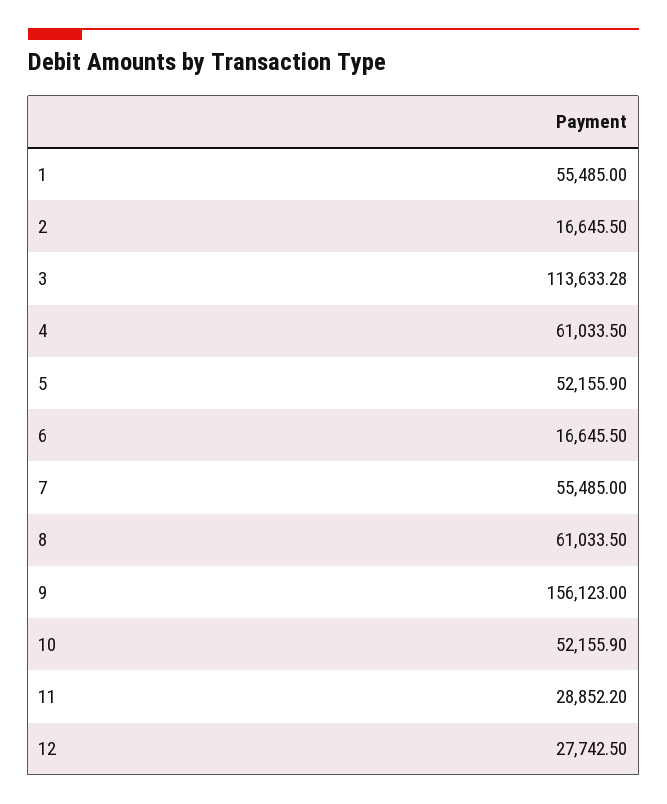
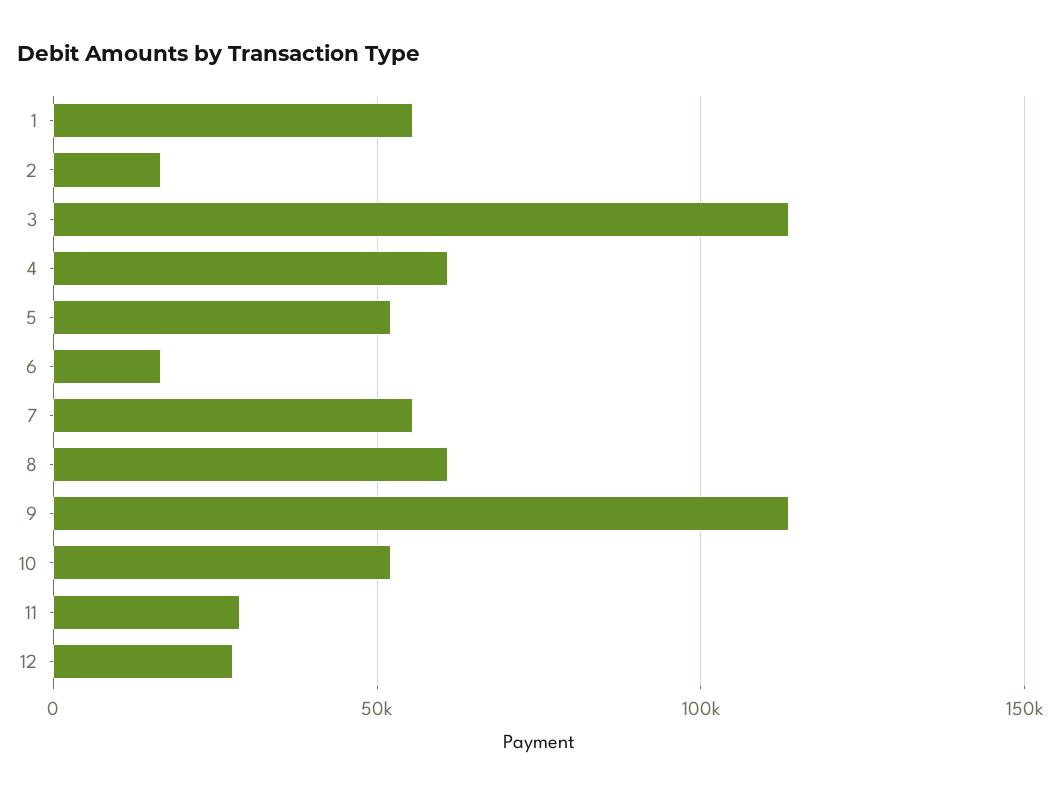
  {
    "1": 55485,
    "2": 16645.5,
    "3": 113633.28,
    "4": 61033.5,
    "5": 52155.9,
    "6": 16645.5,
    "7": 55485,
    "8": 61033.5,
-   "9": 156123,
+   "9": 115000,
    "10": 52155.9,
    "11": 28852.2,
    "12": 27742.5
  }

